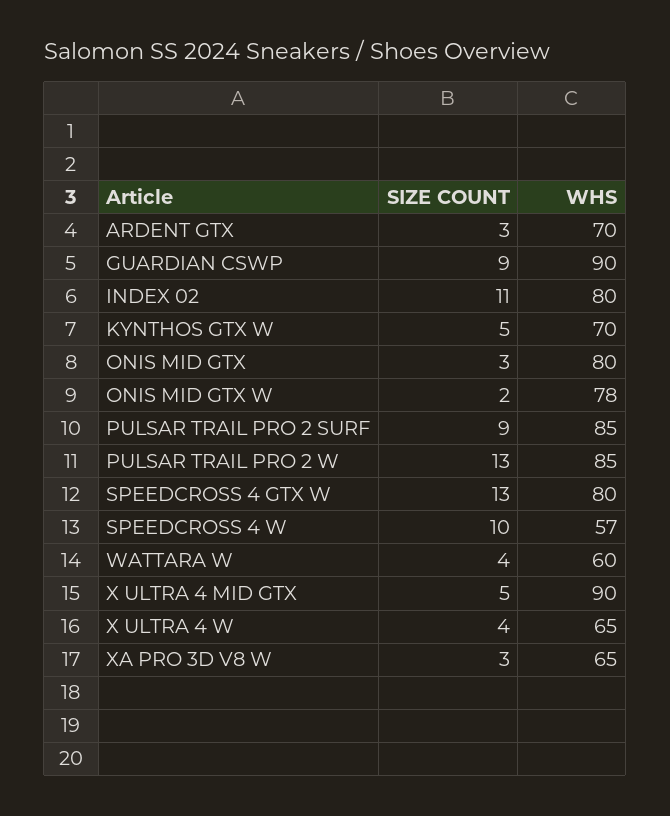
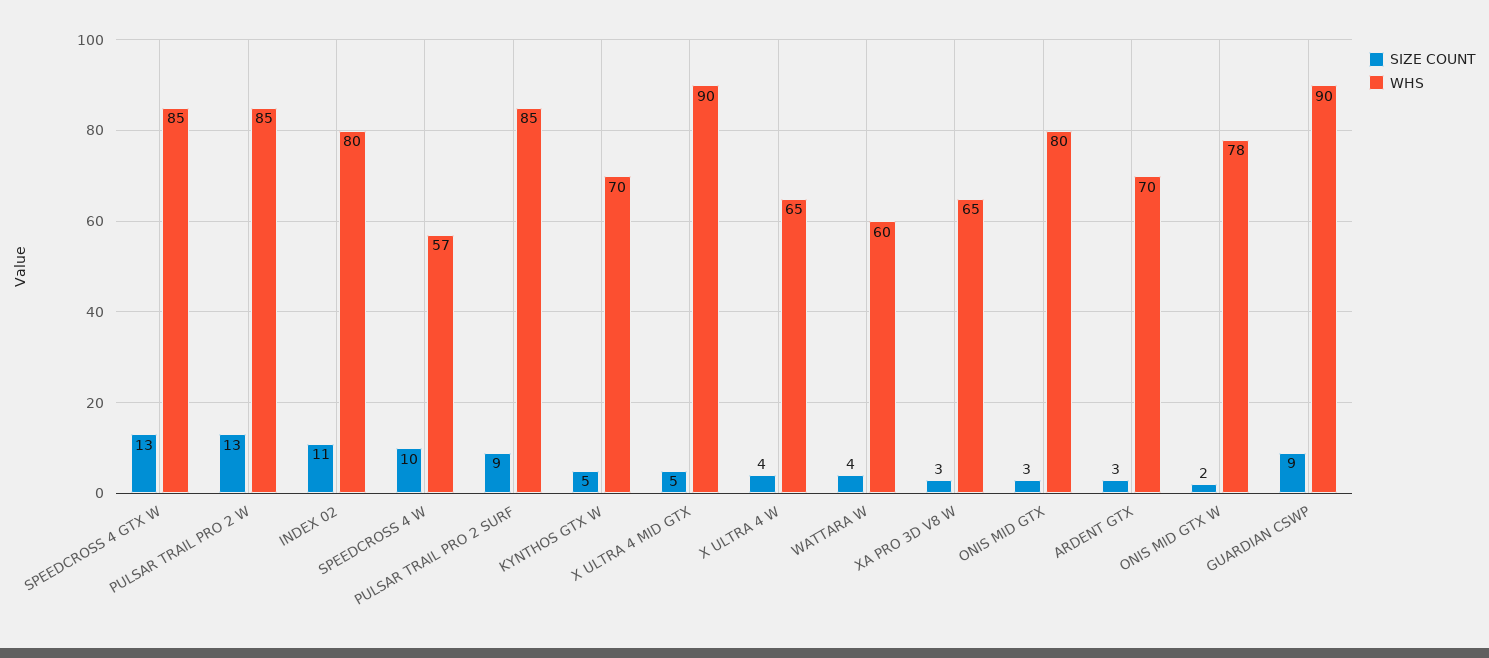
  {
    "SIZE COUNT": {
      "ARDENT GTX": 3,
      "GUARDIAN CSWP": 9,
      "INDEX 02": 11,
      "KYNTHOS GTX W": 5,
      "ONIS MID GTX": 3,
      "ONIS MID GTX W": 2,
      "PULSAR TRAIL PRO 2 SURF": 9,
      "PULSAR TRAIL PRO 2 W": 13,
      "SPEEDCROSS 4 GTX W": 13,
      "SPEEDCROSS 4 W": 10,
      "WATTARA W": 4,
      "X ULTRA 4 MID GTX": 5,
      "X ULTRA 4 W": 4,
      "XA PRO 3D V8 W": 3
    },
    "WHS": {
      "ARDENT GTX": 70,
      "GUARDIAN CSWP": 90,
      "INDEX 02": 80,
      "KYNTHOS GTX W": 70,
      "ONIS MID GTX": 80,
      "ONIS MID GTX W": 78,
      "PULSAR TRAIL PRO 2 SURF": 85,
      "PULSAR TRAIL PRO 2 W": 85,
-     "SPEEDCROSS 4 GTX W": 80,
+     "SPEEDCROSS 4 GTX W": 85,
      "SPEEDCROSS 4 W": 57,
      "WATTARA W": 60,
      "X ULTRA 4 MID GTX": 90,
      "X ULTRA 4 W": 65,
      "XA PRO 3D V8 W": 65
    }
  }

